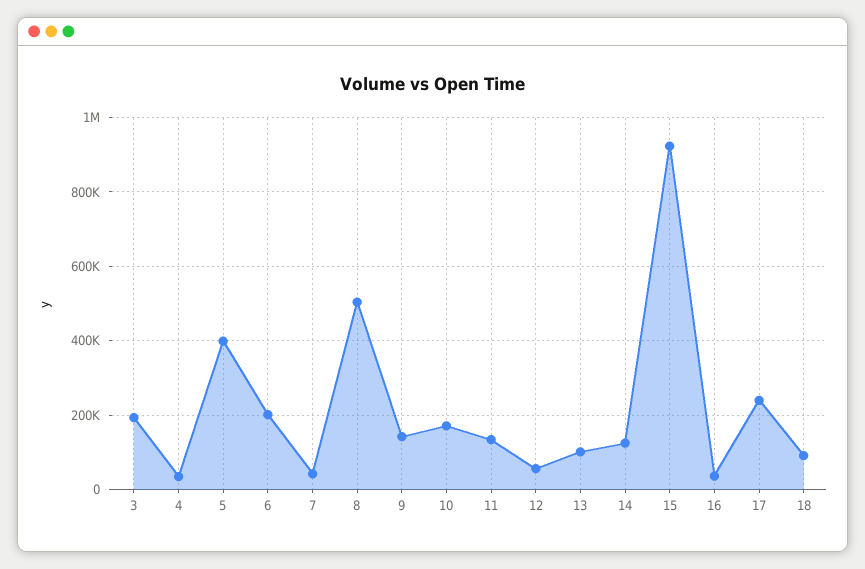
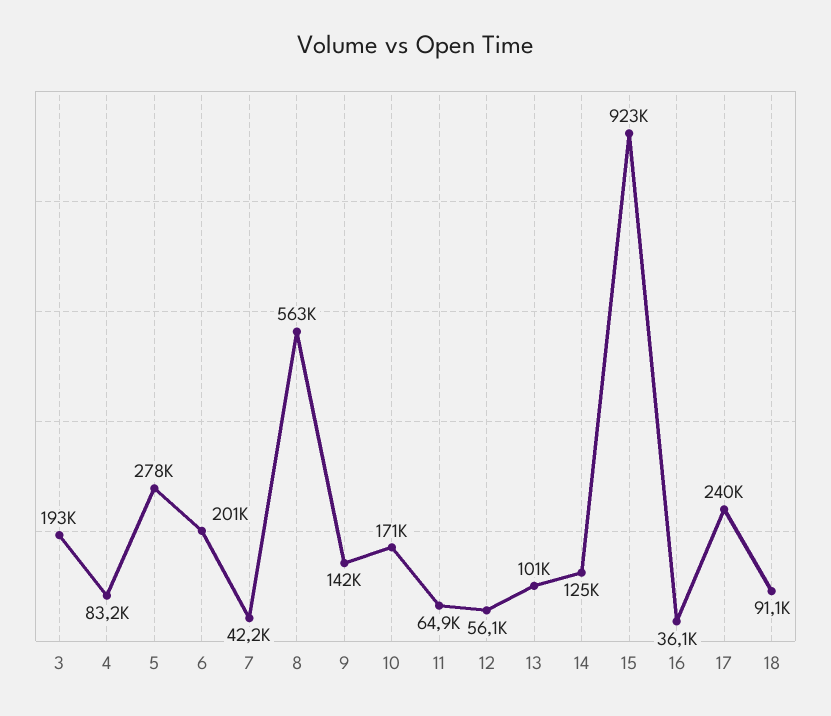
  {
    "3": 193000,
-   "4": 40000,
+   "4": 83200,
-   "5": 400000,
+   "5": 278000,
    "6": 201000,
    "7": 42200,
-   "8": 500000,
+   "8": 563000,
    "9": 142000,
    "10": 171000,
-   "11": 140000,
+   "11": 64900,
    "12": 56100,
    "13": 101000,
    "14": 125000,
    "15": 923000,
    "16": 36100,
    "17": 240000,
    "18": 91100
  }

